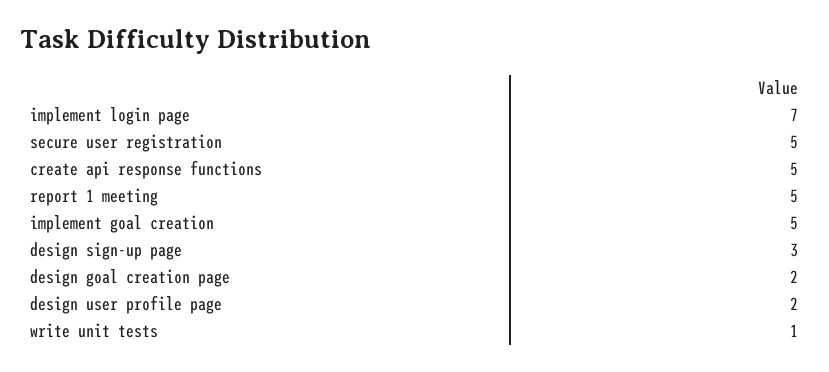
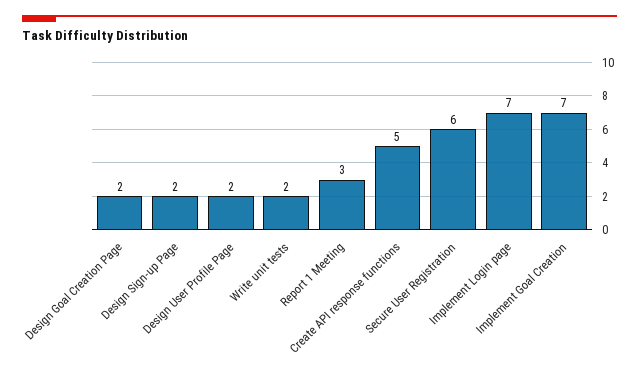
  {
    "implement login page": 7,
-   "secure user registration": 5,
+   "secure user registration": 6,
    "create api response functions": 5,
-   "report 1 meeting": 5,
+   "report 1 meeting": 3,
-   "implement goal creation": 5,
+   "implement goal creation": 7,
-   "design sign-up page": 3,
+   "design sign-up page": 2,
    "design goal creation page": 2,
    "design user profile page": 2,
-   "write unit tests": 1
+   "write unit tests": 2
  }

